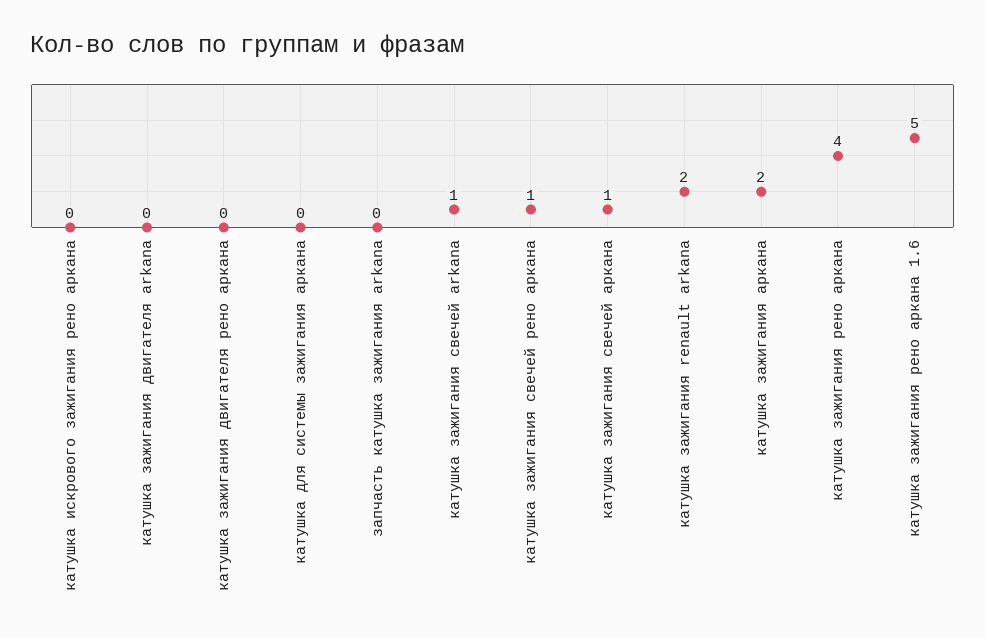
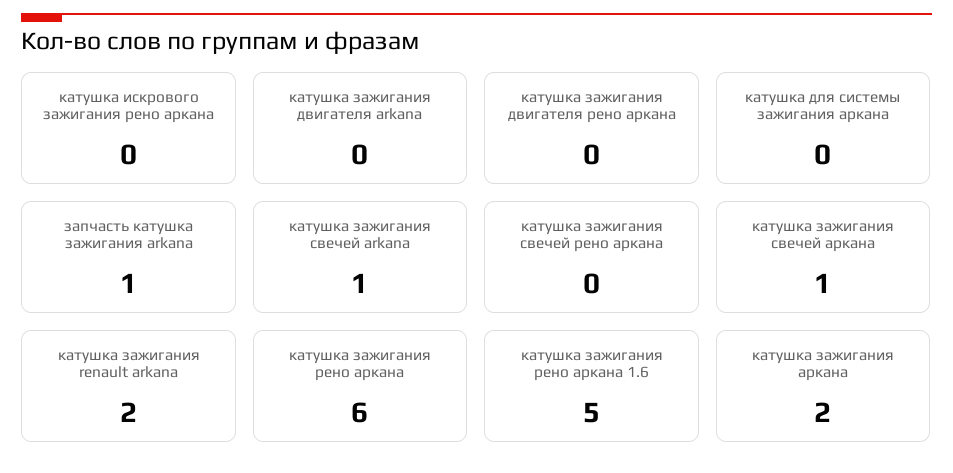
  {
    "катушка искрового зажигания рено аркана": 0,
    "катушка зажигания двигателя arkana": 0,
    "катушка зажигания двигателя рено аркана": 0,
    "катушка для системы зажигания аркана": 0,
-   "запчасть катушка зажигания arkana": 0,
+   "запчасть катушка зажигания arkana": 1,
    "катушка зажигания свечей arkana": 1,
-   "катушка зажигания свечей рено аркана": 1,
+   "катушка зажигания свечей рено аркана": 0,
    "катушка зажигания свечей аркана": 1,
    "катушка зажигания renault arkana": 2,
    "катушка зажигания аркана": 2,
-   "катушка зажигания рено аркана": 4,
+   "катушка зажигания рено аркана": 6,
    "катушка зажигания рено аркана 1.6": 5
  }

